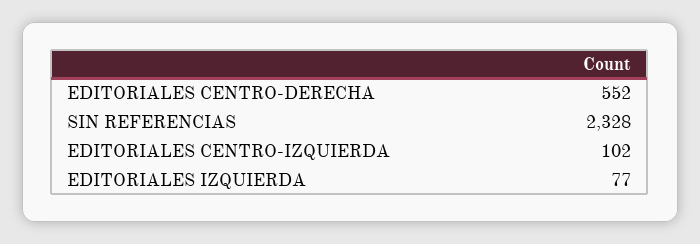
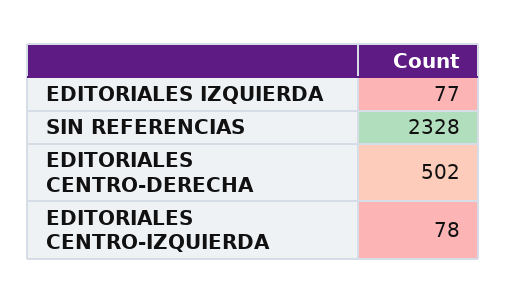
  {
-   "EDITORIALES CENTRO-DERECHA": 552,
+   "EDITORIALES CENTRO-DERECHA": 502,
    "SIN REFERENCIAS": 2328,
-   "EDITORIALES CENTRO-IZQUIERDA": 102,
+   "EDITORIALES CENTRO-IZQUIERDA": 78,
    "EDITORIALES IZQUIERDA": 77
  }

